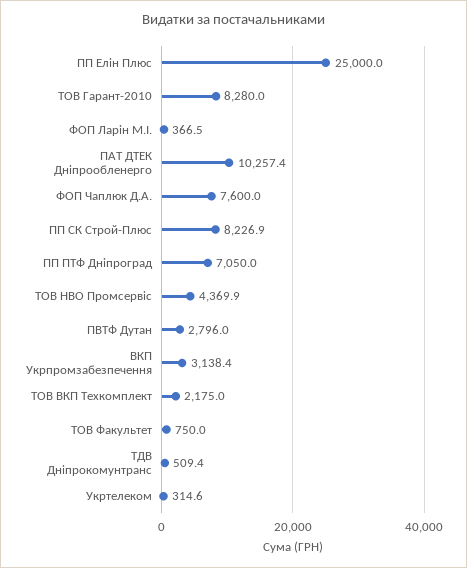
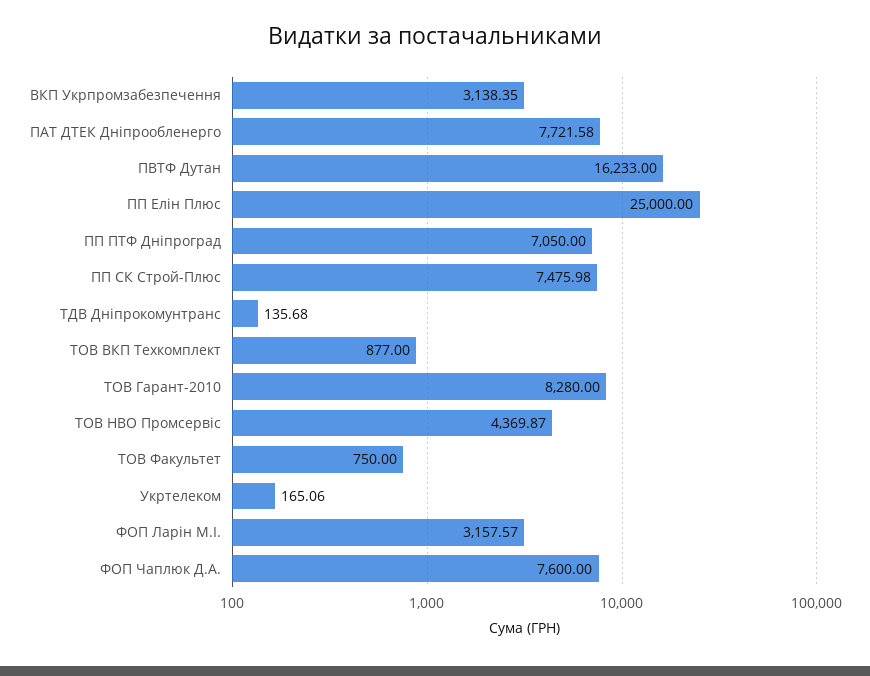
  {
    "ПП Елін Плюс": 25000,
    "ТОВ Гарант-2010": 8280,
-   "ФОП Ларін М.І.": 366.5,
+   "ФОП Ларін М.І.": 3157.57,
-   "ПАТ ДТЕК Дніпрообленерго": 10257.4,
+   "ПАТ ДТЕК Дніпрообленерго": 7721.58,
    "ФОП Чаплюк Д.А.": 7600,
-   "ПП СК Строй-Плюс": 8226.9,
+   "ПП СК Строй-Плюс": 7475.98,
    "ПП ПТФ Дніпроград": 7050,
    "ТОВ НВО Промсервіс": 4369.87,
-   "ПВТФ Дутан": 2796,
+   "ПВТФ Дутан": 16233,
    "ВКП Укрпромзабезпечення": 3138.35,
-   "ТОВ ВКП Техкомплект": 2175,
+   "ТОВ ВКП Техкомплект": 877,
    "ТОВ Факультет": 750,
-   "ТДВ Дніпрокомунтранс": 509.4,
+   "ТДВ Дніпрокомунтранс": 135.68,
-   "Укртелеком": 314.6
+   "Укртелеком": 165.06
  }

